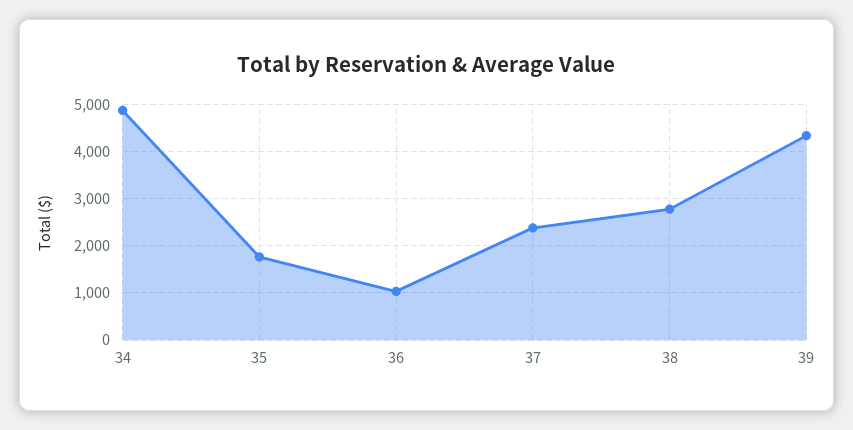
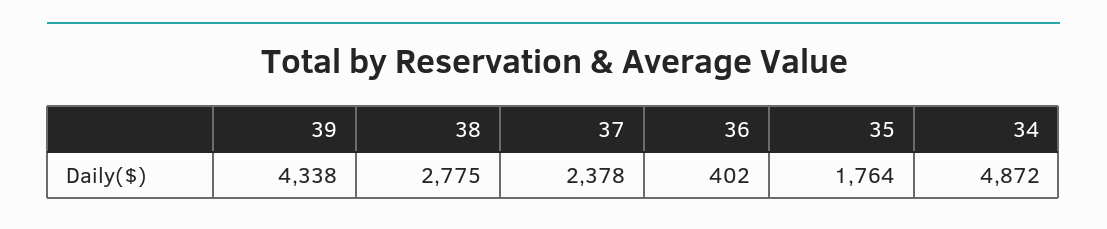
  {
    "34": 4872,
    "35": 1764,
-   "36": 1000,
+   "36": 402,
    "37": 2378,
    "38": 2775,
    "39": 4338
  }

